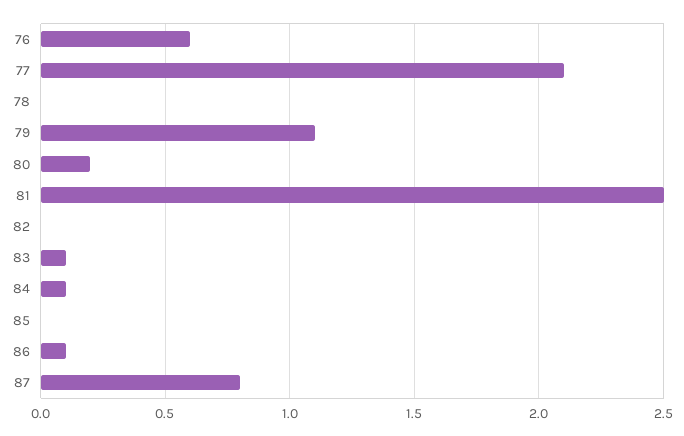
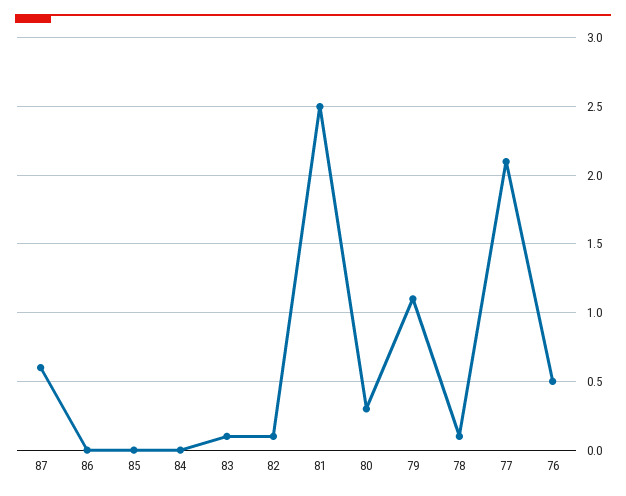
  {
-   "76": 0.6,
+   "76": 0.5,
    "77": 2.1,
-   "78": 0,
+   "78": 0.1,
    "79": 1.1,
-   "80": 0.2,
+   "80": 0.3,
    "81": 2.5,
-   "82": 0,
+   "82": 0.1,
    "83": 0.1,
-   "84": 0.1,
+   "84": 0,
    "85": 0,
-   "86": 0.1,
+   "86": 0,
-   "87": 0.8
+   "87": 0.6
  }

